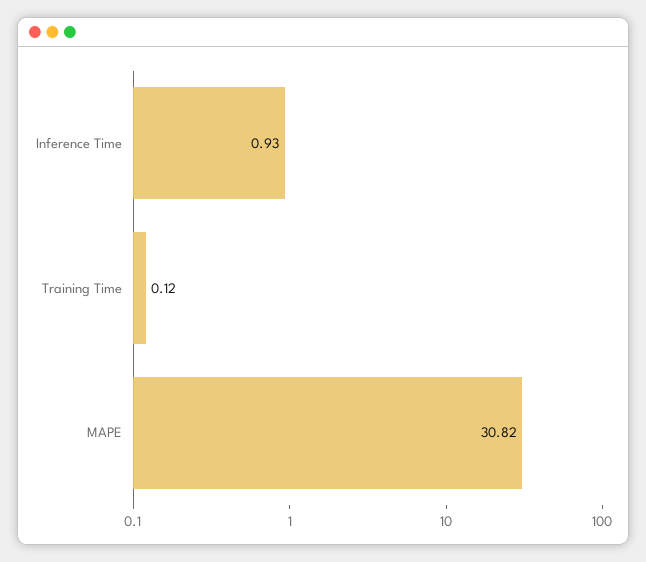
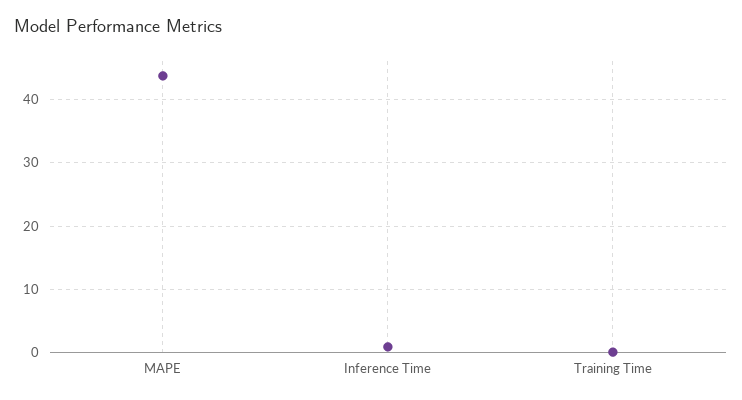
  {
    "Inference Time": 0.93,
    "Training Time": 0.12,
-   "MAPE": 30.82
+   "MAPE": 44
  }

